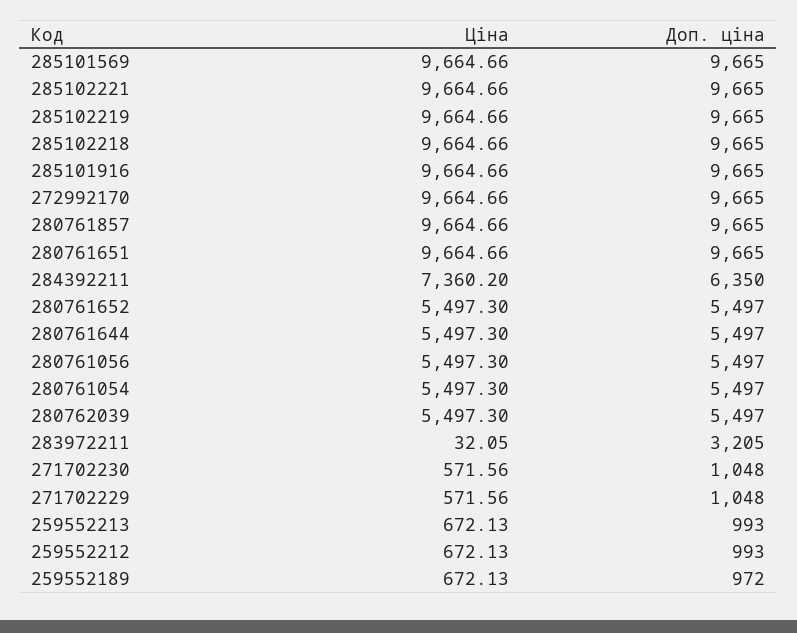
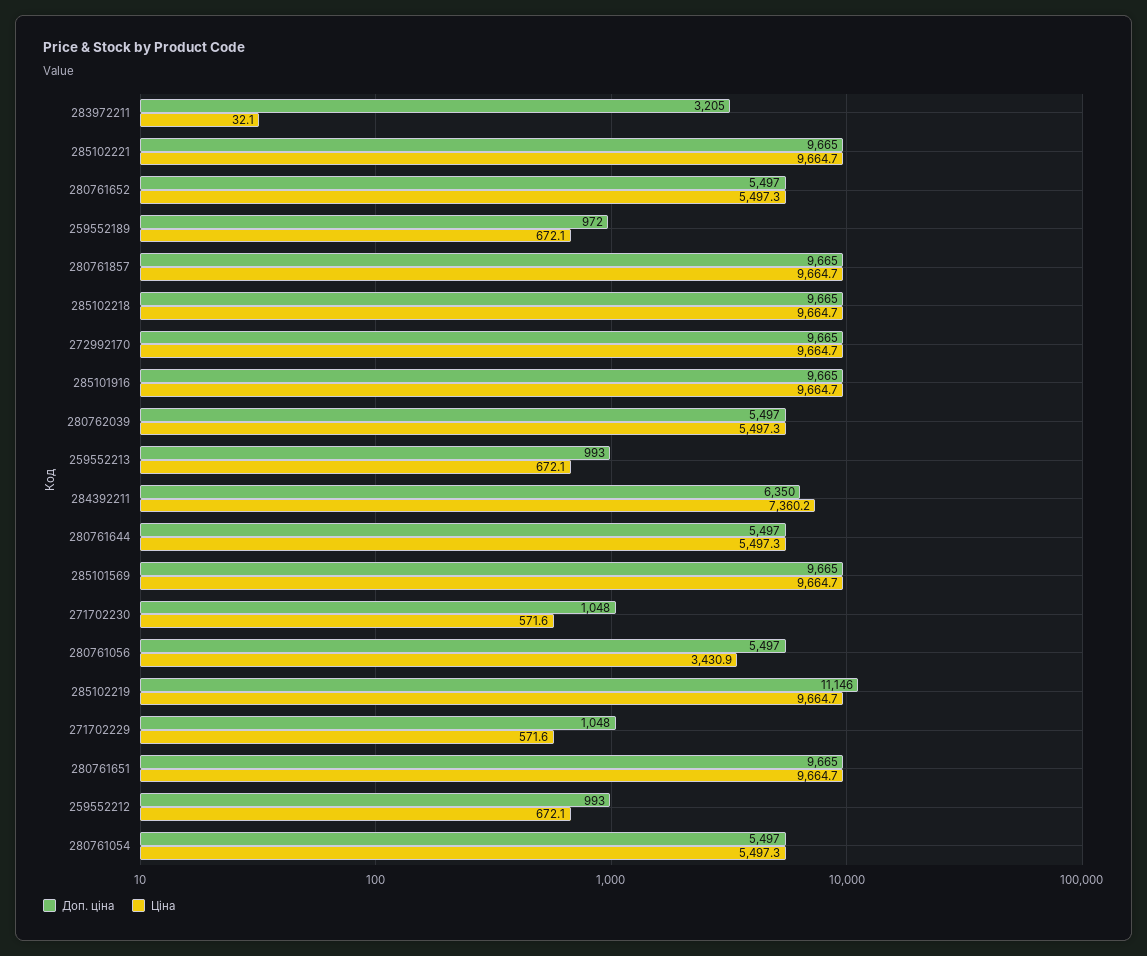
  {
    "Ціна": {
      "285101569": 9664.66,
      "285102221": 9664.66,
      "285102219": 9664.66,
      "285102218": 9664.66,
      "285101916": 9664.66,
      "272992170": 9664.66,
      "280761857": 9664.66,
      "280761651": 9664.66,
      "284392211": 7360.2,
      "280761652": 5497.3,
      "280761644": 5497.3,
-     "280761056": 5497.3,
+     "280761056": 3430.9,
      "280761054": 5497.3,
      "280762039": 5497.3,
      "283972211": 32.05,
      "271702230": 571.56,
      "271702229": 571.56,
      "259552213": 672.13,
      "259552212": 672.13,
      "259552189": 672.13
    },
    "Доп. ціна": {
      "285101569": 9665,
      "285102221": 9665,
-     "285102219": 9665,
+     "285102219": 11146,
      "285102218": 9665,
      "285101916": 9665,
      "272992170": 9665,
      "280761857": 9665,
      "280761651": 9665,
      "284392211": 6350,
      "280761652": 5497,
      "280761644": 5497,
      "280761056": 5497,
      "280761054": 5497,
      "280762039": 5497,
      "283972211": 3205,
      "271702230": 1048,
      "271702229": 1048,
      "259552213": 993,
      "259552212": 993,
      "259552189": 972
    }
  }

